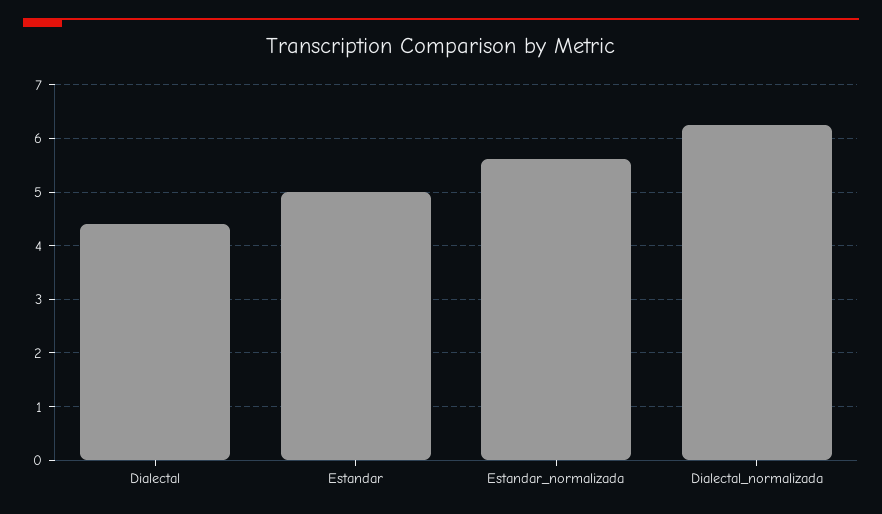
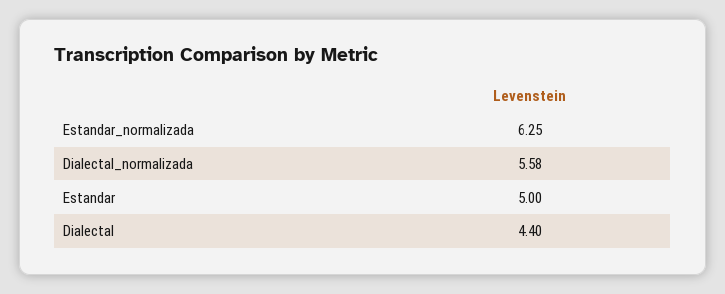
  {
    "Dialectal": 4.4,
    "Estandar": 5,
-   "Estandar_normalizada": 5.6,
+   "Estandar_normalizada": 6.25,
-   "Dialectal_normalizada": 6.2
+   "Dialectal_normalizada": 5.58
  }

